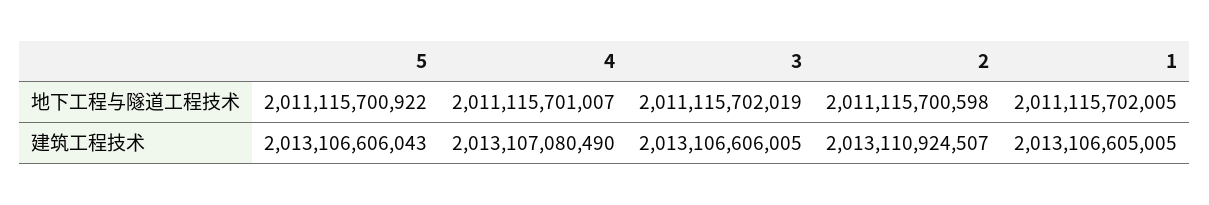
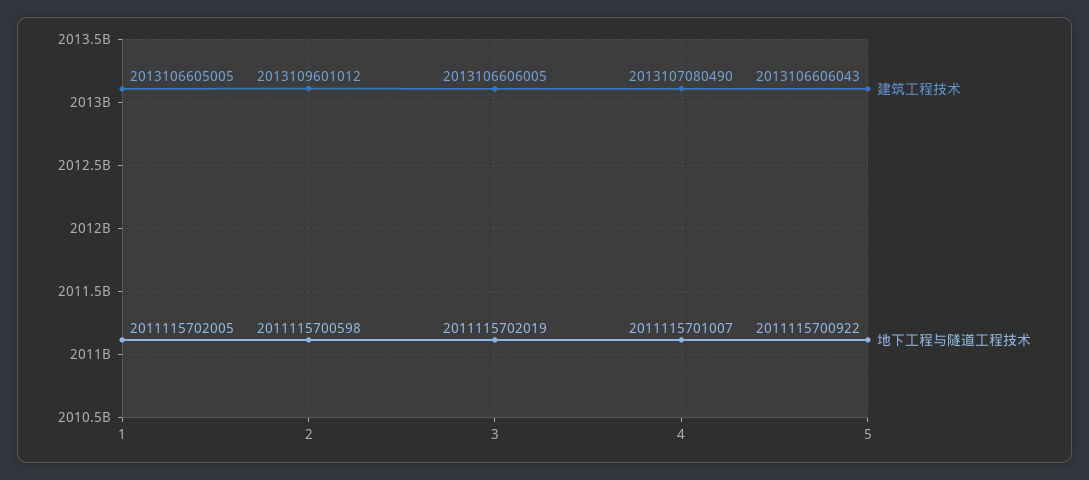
  {
    "地下工程与隧道工程技术": {
      "5": 2011115700922,
      "4": 2011115701007,
      "3": 2011115702019,
      "2": 2011115700598,
      "1": 2011115702005
    },
    "建筑工程技术": {
      "5": 2013106606043,
      "4": 2013107080490,
      "3": 2013106606005,
-     "2": 2013110924507,
+     "2": 2013109601012,
      "1": 2013106605005
    }
  }

